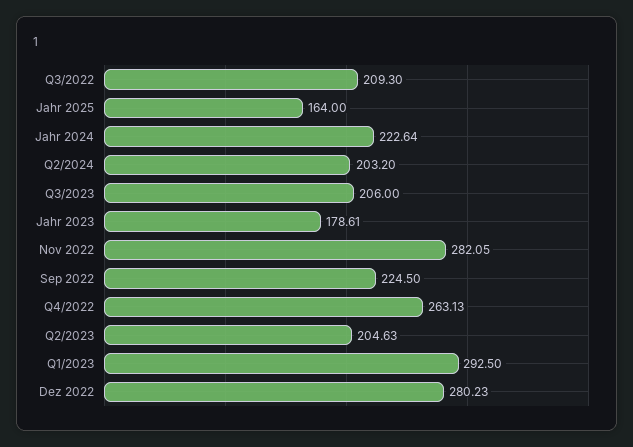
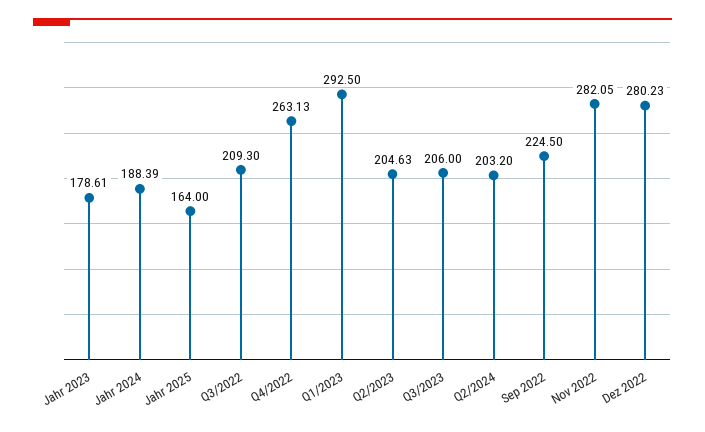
  {
    "Q3/2022": 209.3,
    "Jahr 2025": 164,
-   "Jahr 2024": 222.64,
+   "Jahr 2024": 188.39,
    "Q2/2024": 203.2,
    "Q3/2023": 206,
    "Jahr 2023": 178.61,
    "Nov 2022": 282.05,
    "Sep 2022": 224.5,
    "Q4/2022": 263.13,
    "Q2/2023": 204.63,
    "Q1/2023": 292.5,
    "Dez 2022": 280.23
  }

